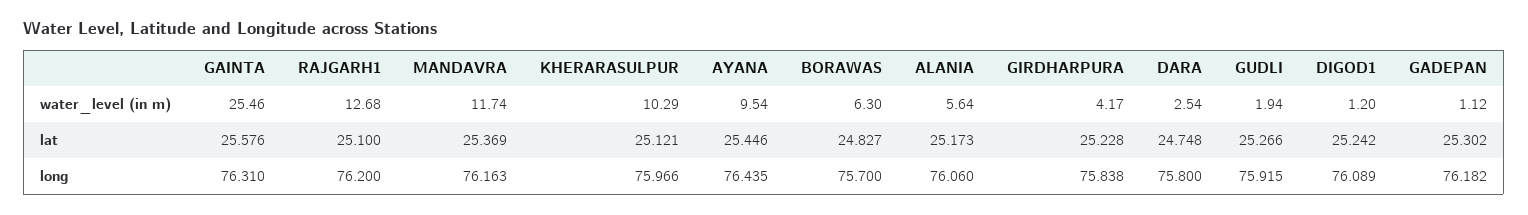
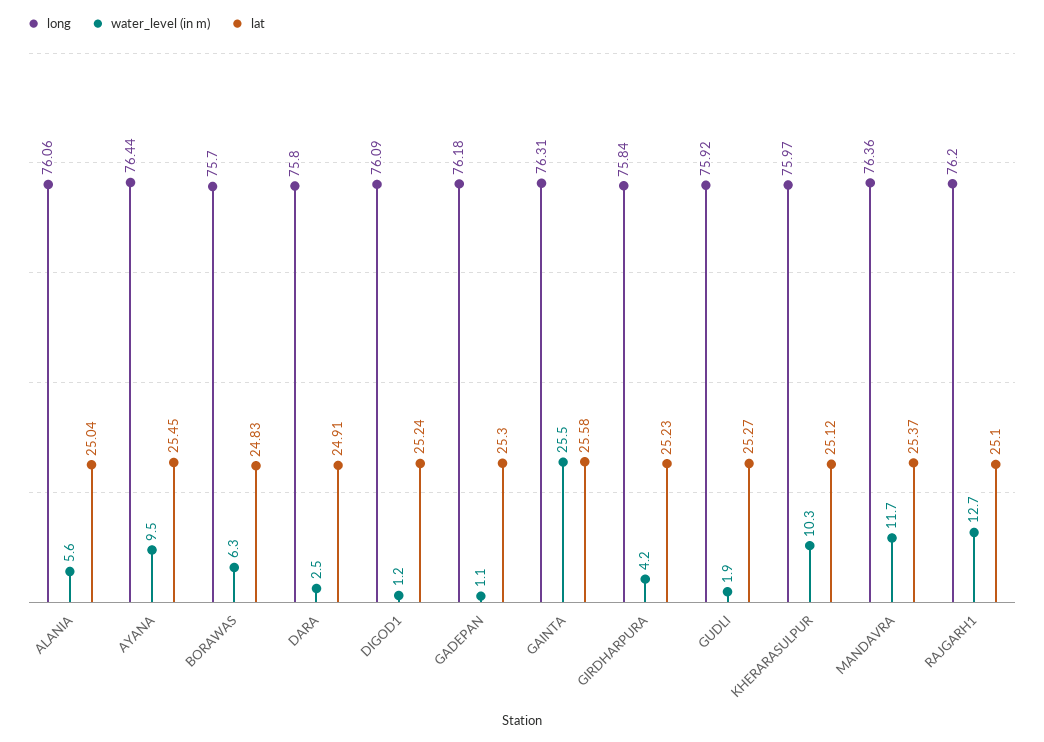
  {
    "water_level (in m)": {
      "GAINTA": 25.46,
      "RAJGARH1": 12.68,
      "MANDAVRA": 11.74,
      "KHERARASULPUR": 10.29,
      "AYANA": 9.54,
      "BORAWAS": 6.3,
      "ALANIA": 5.64,
      "GIRDHARPURA": 4.17,
      "DARA": 2.54,
      "GUDLI": 1.94,
      "DIGOD1": 1.2,
      "GADEPAN": 1.12
    },
    "lat": {
      "GAINTA": 25.576,
      "RAJGARH1": 25.1,
      "MANDAVRA": 25.369,
      "KHERARASULPUR": 25.121,
      "AYANA": 25.446,
      "BORAWAS": 24.827,
-     "ALANIA": 25.173,
+     "ALANIA": 25.04,
      "GIRDHARPURA": 25.228,
-     "DARA": 24.748,
+     "DARA": 24.91,
      "GUDLI": 25.266,
      "DIGOD1": 25.242,
      "GADEPAN": 25.302
    },
    "long": {
      "GAINTA": 76.31,
      "RAJGARH1": 76.2,
-     "MANDAVRA": 76.163,
+     "MANDAVRA": 76.36,
      "KHERARASULPUR": 75.966,
      "AYANA": 76.435,
      "BORAWAS": 75.7,
      "ALANIA": 76.06,
      "GIRDHARPURA": 75.838,
      "DARA": 75.8,
      "GUDLI": 75.915,
      "DIGOD1": 76.089,
      "GADEPAN": 76.182
    }
  }

